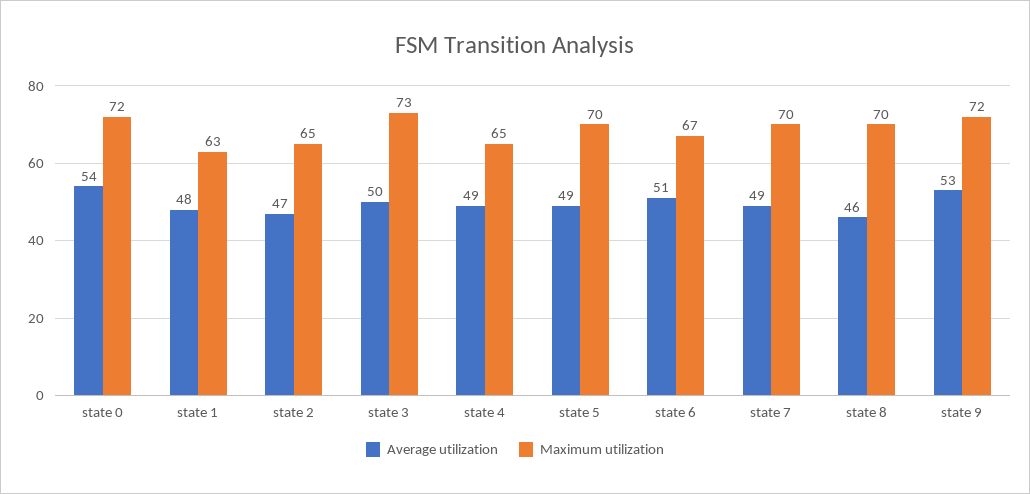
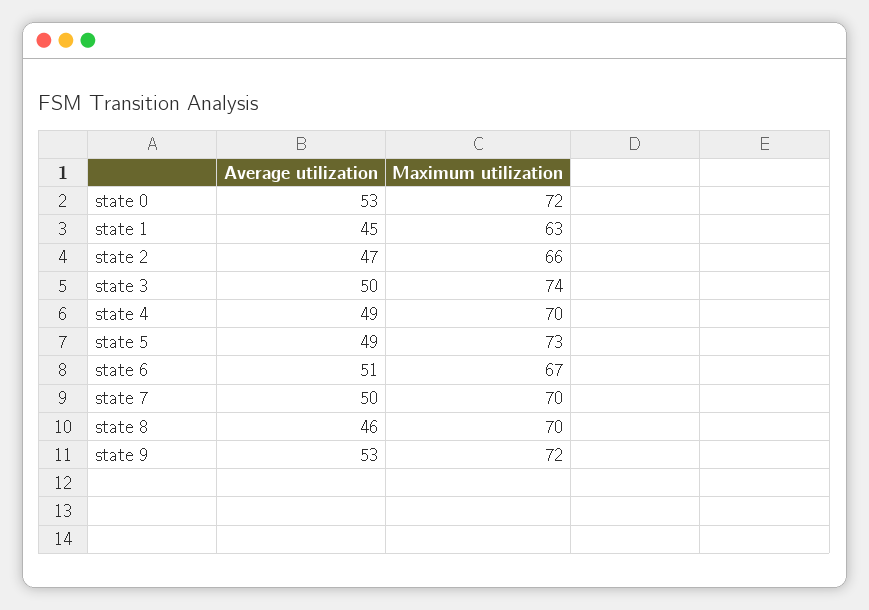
  {
    "Average utilization": {
-     "state 0": 54,
+     "state 0": 53,
-     "state 1": 48,
+     "state 1": 45,
      "state 2": 47,
      "state 3": 50,
      "state 4": 49,
      "state 5": 49,
      "state 6": 51,
-     "state 7": 49,
+     "state 7": 50,
      "state 8": 46,
      "state 9": 53
    },
    "Maximum utilization": {
      "state 0": 72,
      "state 1": 63,
-     "state 2": 65,
+     "state 2": 66,
-     "state 3": 73,
+     "state 3": 74,
-     "state 4": 65,
+     "state 4": 70,
-     "state 5": 70,
+     "state 5": 73,
      "state 6": 67,
      "state 7": 70,
      "state 8": 70,
      "state 9": 72
    }
  }

